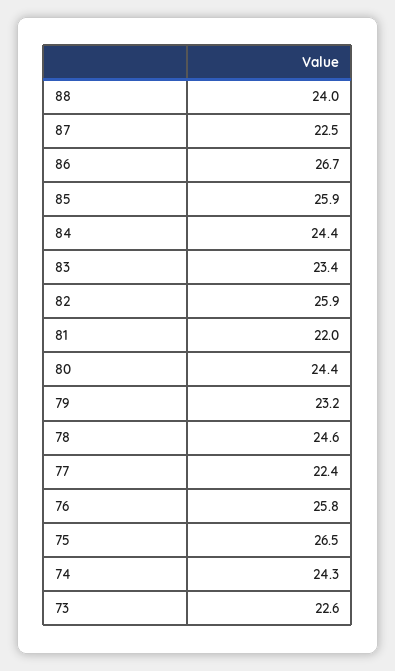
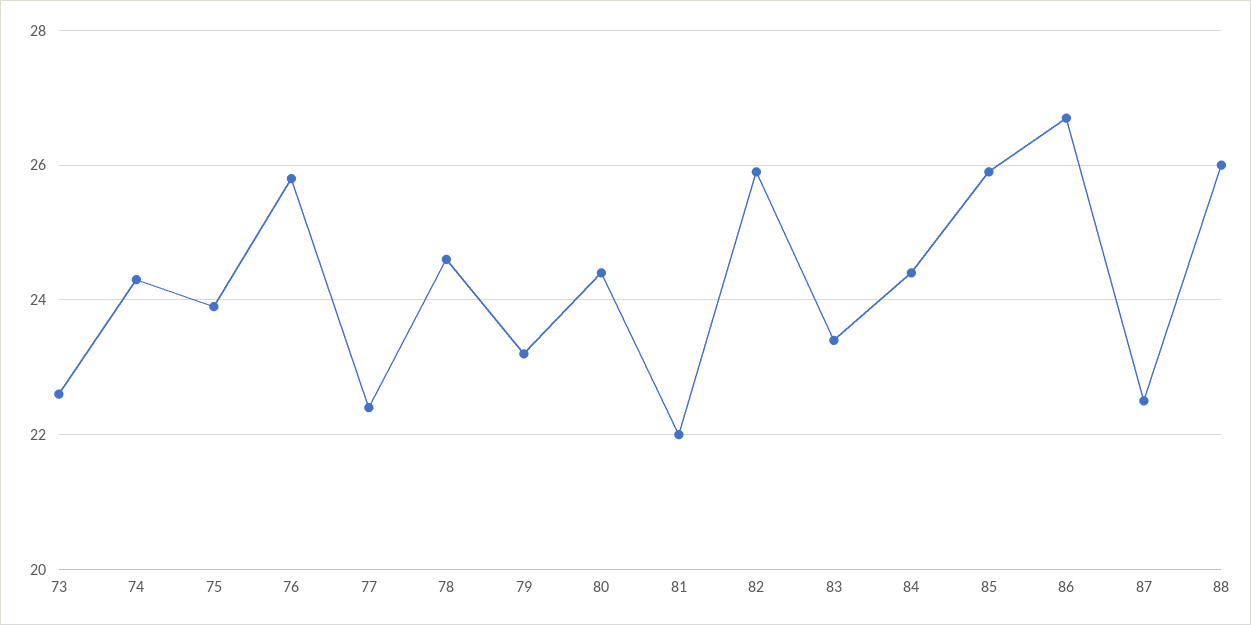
  {
-   "88": 24,
+   "88": 26,
    "87": 22.5,
    "86": 26.7,
    "85": 25.9,
    "84": 24.4,
    "83": 23.4,
    "82": 25.9,
    "81": 22,
    "80": 24.4,
    "79": 23.2,
    "78": 24.6,
    "77": 22.4,
    "76": 25.8,
-   "75": 26.5,
+   "75": 24,
    "74": 24.3,
    "73": 22.6
  }

